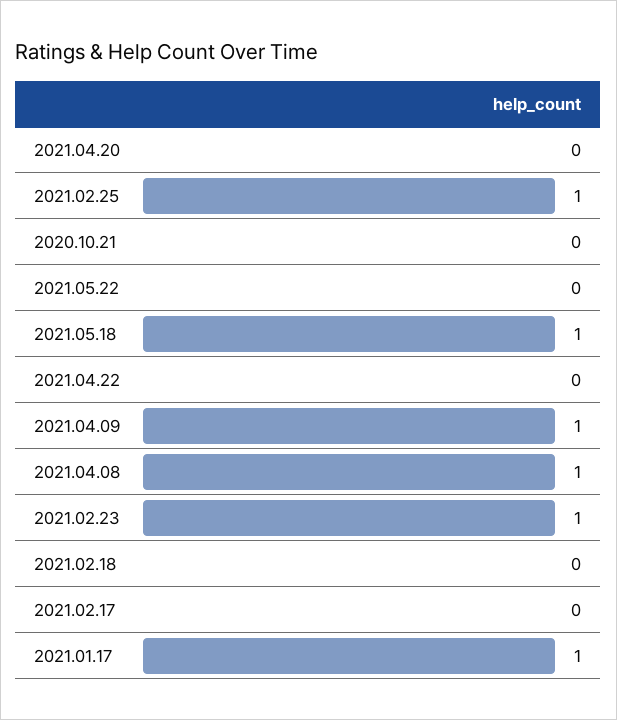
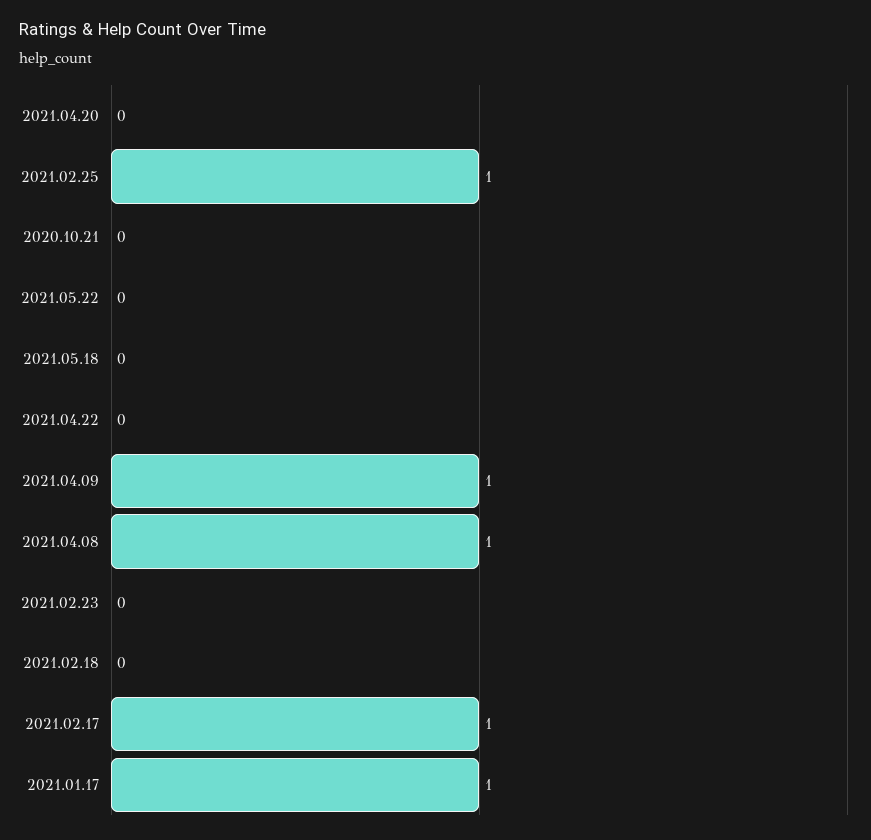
  {
    "2021.04.20": 0,
    "2021.02.25": 1,
    "2020.10.21": 0,
    "2021.05.22": 0,
-   "2021.05.18": 1,
+   "2021.05.18": 0,
    "2021.04.22": 0,
    "2021.04.09": 1,
    "2021.04.08": 1,
-   "2021.02.23": 1,
+   "2021.02.23": 0,
    "2021.02.18": 0,
-   "2021.02.17": 0,
+   "2021.02.17": 1,
    "2021.01.17": 1
  }

